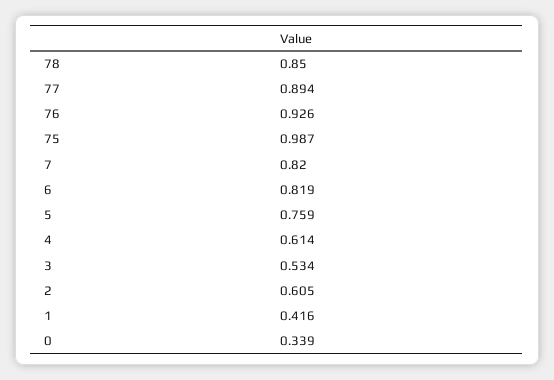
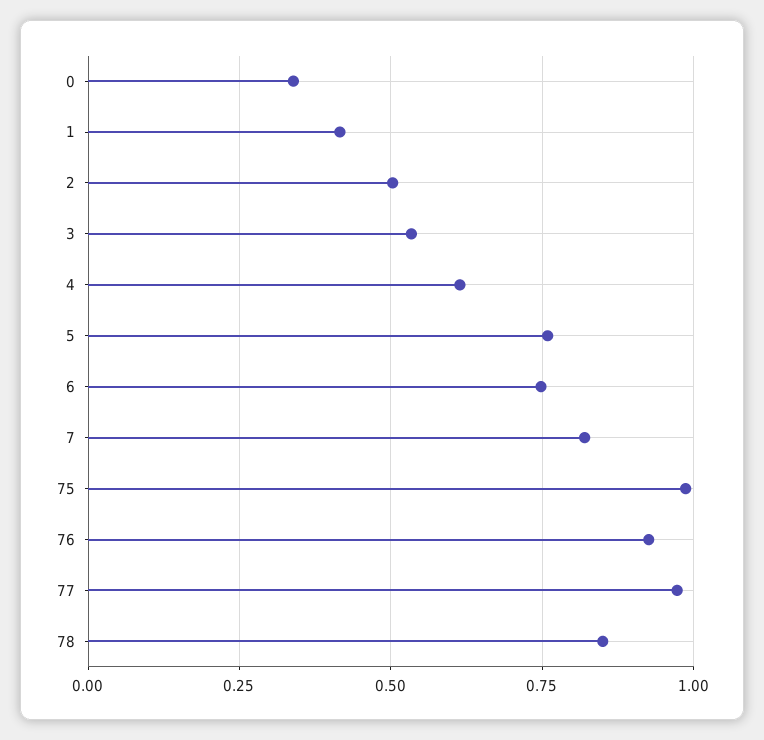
  {
    "78": 0.85,
-   "77": 0.894,
+   "77": 0.975,
    "76": 0.926,
    "75": 0.987,
    "7": 0.82,
-   "6": 0.819,
+   "6": 0.75,
    "5": 0.759,
    "4": 0.614,
    "3": 0.534,
-   "2": 0.605,
+   "2": 0.5,
    "1": 0.416,
    "0": 0.339
  }

